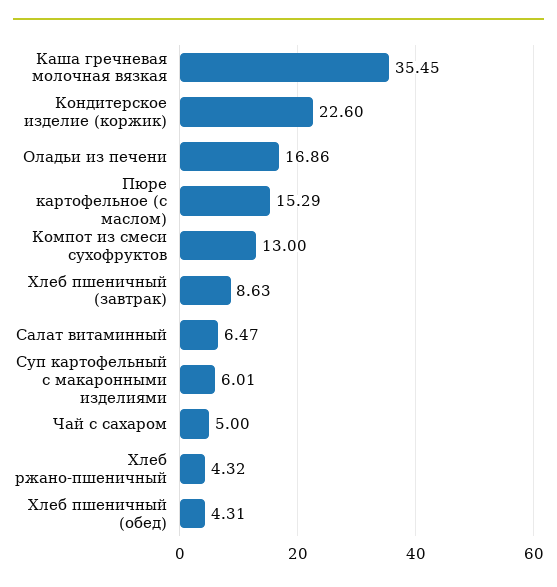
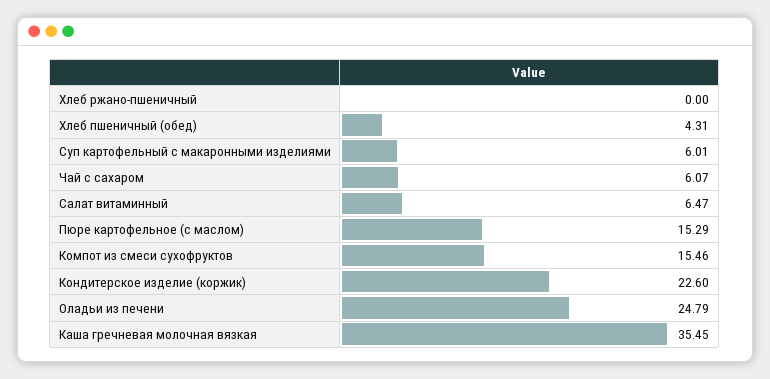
  {
    "Каша гречневая молочная вязкая": 35.45,
    "Кондитерское изделие (коржик)": 22.6,
-   "Оладьи из печени": 16.86,
+   "Оладьи из печени": 24.79,
    "Пюре картофельное (с маслом)": 15.29,
-   "Компот из смеси сухофруктов": 13,
+   "Компот из смеси сухофруктов": 15.46,
-   "Хлеб пшеничный (завтрак)": 8.63,
    "Салат витаминный": 6.47,
    "Суп картофельный с макаронными изделиями": 6.01,
-   "Чай с сахаром": 5,
+   "Чай с сахаром": 6.07,
-   "Хлеб ржано-пшеничный": 4.32,
+   "Хлеб ржано-пшеничный": 0,
    "Хлеб пшеничный (обед)": 4.31
  }

